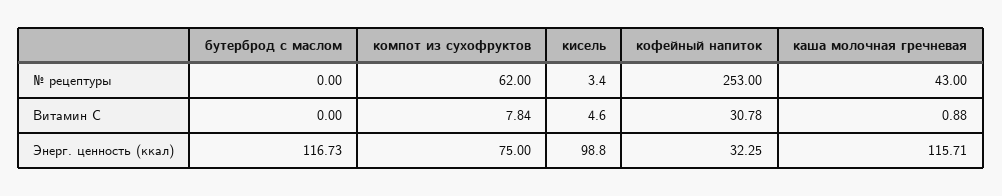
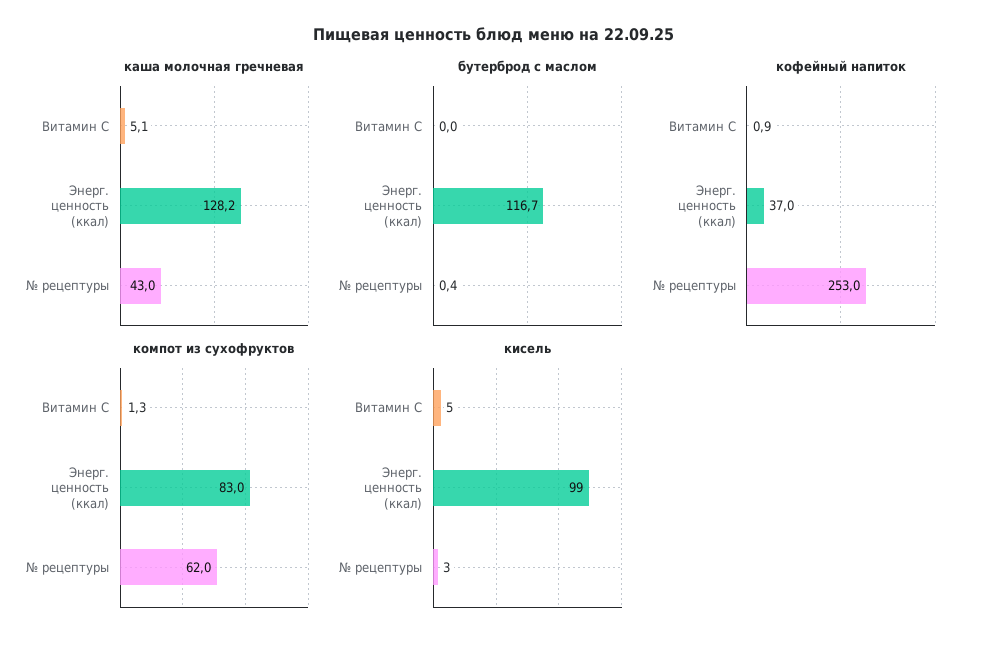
  {
    "бутерброд с маслом": {
-     "№ рецептуры": 0,
+     "№ рецептуры": 0.4,
      "Витамин С": 0,
      "Энерг. ценность (ккал)": 116.73
    },
    "компот из сухофруктов": {
      "№ рецептуры": 62,
-     "Витамин С": 7.84,
+     "Витамин С": 1.3,
-     "Энерг. ценность (ккал)": 75
+     "Энерг. ценность (ккал)": 83
    },
    "кисель": {
      "№ рецептуры": 3.4,
      "Витамин С": 4.6,
      "Энерг. ценность (ккал)": 98.8
    },
    "кофейный напиток": {
      "№ рецептуры": 253,
-     "Витамин С": 30.78,
+     "Витамин С": 0.9,
-     "Энерг. ценность (ккал)": 32.25
+     "Энерг. ценность (ккал)": 37
    },
    "каша молочная гречневая": {
      "№ рецептуры": 43,
-     "Витамин С": 0.88,
+     "Витамин С": 5.1,
-     "Энерг. ценность (ккал)": 115.71
+     "Энерг. ценность (ккал)": 128.2
    }
  }

